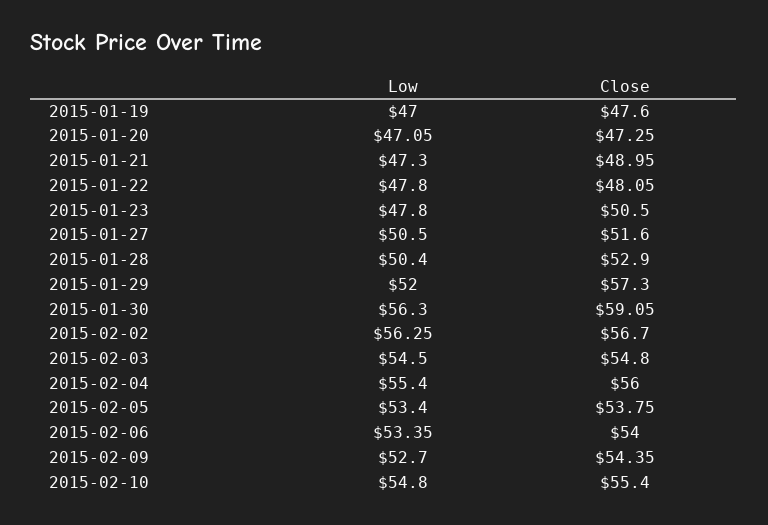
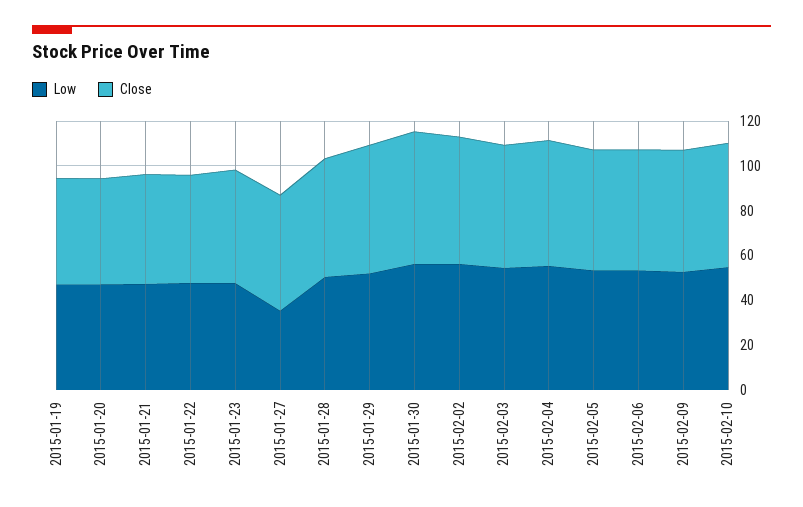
  {
    "Low": {
      "2015-01-19": 47,
      "2015-01-20": 47.05,
      "2015-01-21": 47.3,
      "2015-01-22": 47.8,
      "2015-01-23": 47.8,
-     "2015-01-27": 50.5,
+     "2015-01-27": 35,
      "2015-01-28": 50.4,
      "2015-01-29": 52,
      "2015-01-30": 56.3,
      "2015-02-02": 56.25,
      "2015-02-03": 54.5,
      "2015-02-04": 55.4,
      "2015-02-05": 53.4,
      "2015-02-06": 53.35,
      "2015-02-09": 52.7,
      "2015-02-10": 54.8
    },
    "Close": {
      "2015-01-19": 47.6,
      "2015-01-20": 47.25,
      "2015-01-21": 48.95,
      "2015-01-22": 48.05,
      "2015-01-23": 50.5,
      "2015-01-27": 51.6,
      "2015-01-28": 52.9,
      "2015-01-29": 57.3,
      "2015-01-30": 59.05,
      "2015-02-02": 56.7,
      "2015-02-03": 54.8,
      "2015-02-04": 56,
      "2015-02-05": 53.75,
      "2015-02-06": 54,
      "2015-02-09": 54.35,
      "2015-02-10": 55.4
    }
  }

